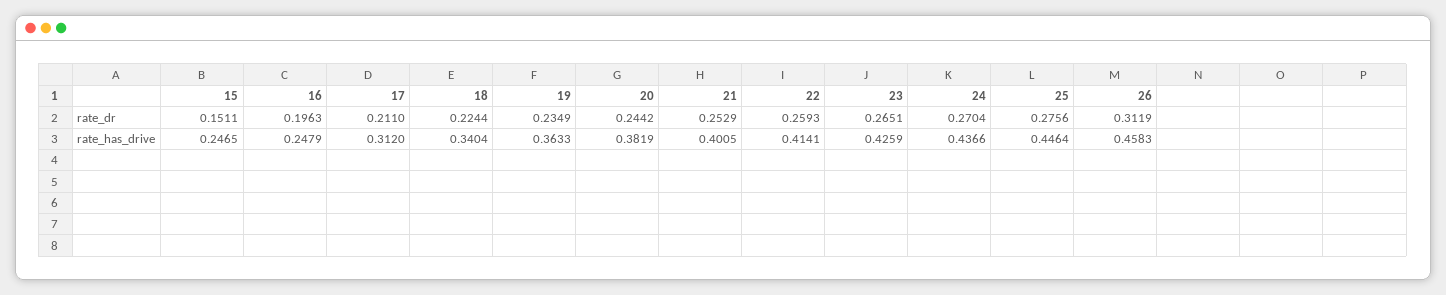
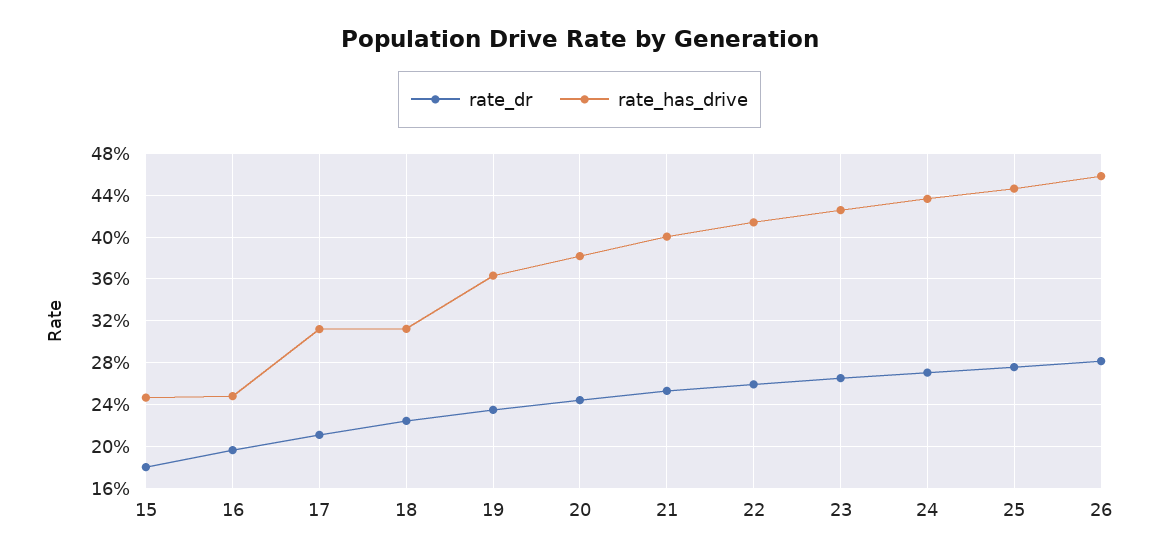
  {
    "rate_dr": {
-     "15": 0.1511,
+     "15": 0.18,
      "16": 0.1963,
      "17": 0.211,
      "18": 0.2244,
      "19": 0.2349,
      "20": 0.2442,
      "21": 0.2529,
      "22": 0.2593,
      "23": 0.2651,
      "24": 0.2704,
      "25": 0.2756,
-     "26": 0.3119
+     "26": 0.28
    },
    "rate_has_drive": {
      "15": 0.2465,
      "16": 0.2479,
      "17": 0.312,
-     "18": 0.3404,
+     "18": 0.31,
      "19": 0.3633,
      "20": 0.3819,
      "21": 0.4005,
      "22": 0.4141,
      "23": 0.4259,
      "24": 0.4366,
      "25": 0.4464,
      "26": 0.4583
    }
  }

